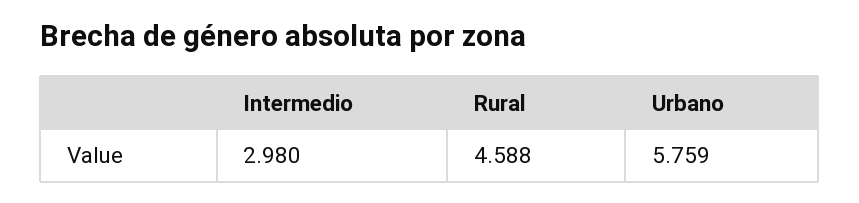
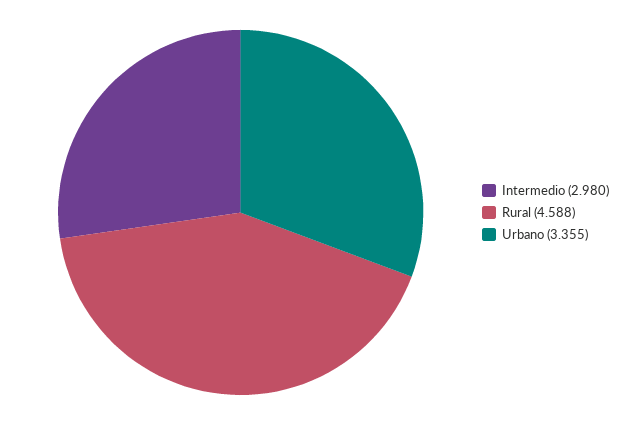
  {
    "Intermedio": 2.98,
    "Rural": 4.588,
-   "Urbano": 5.759
+   "Urbano": 3.355
  }

